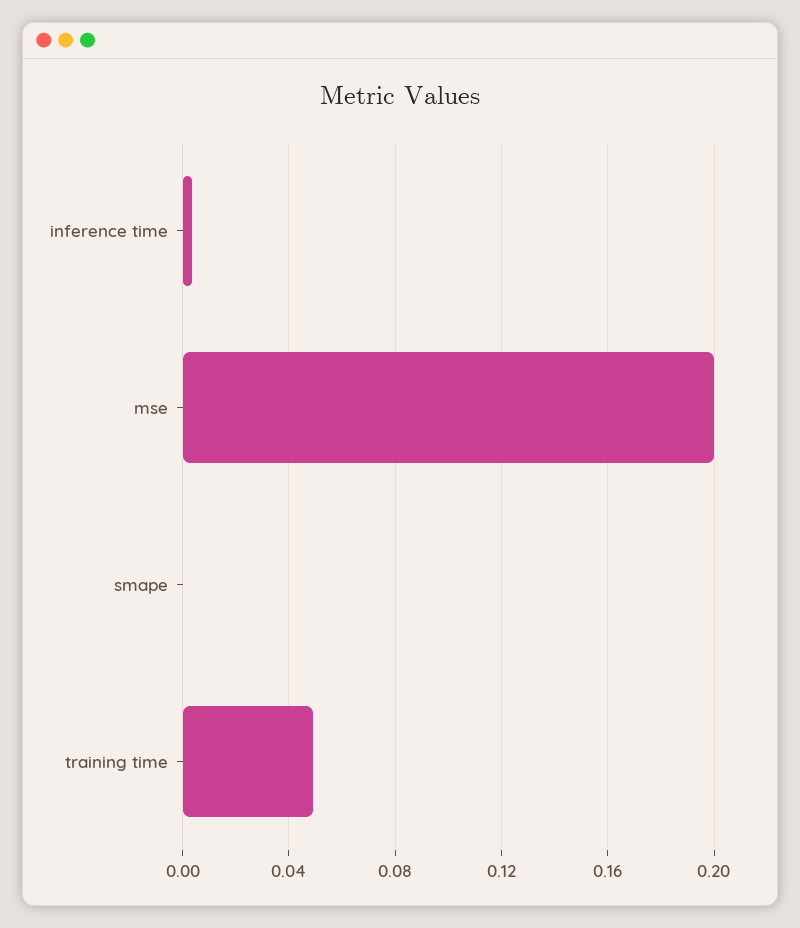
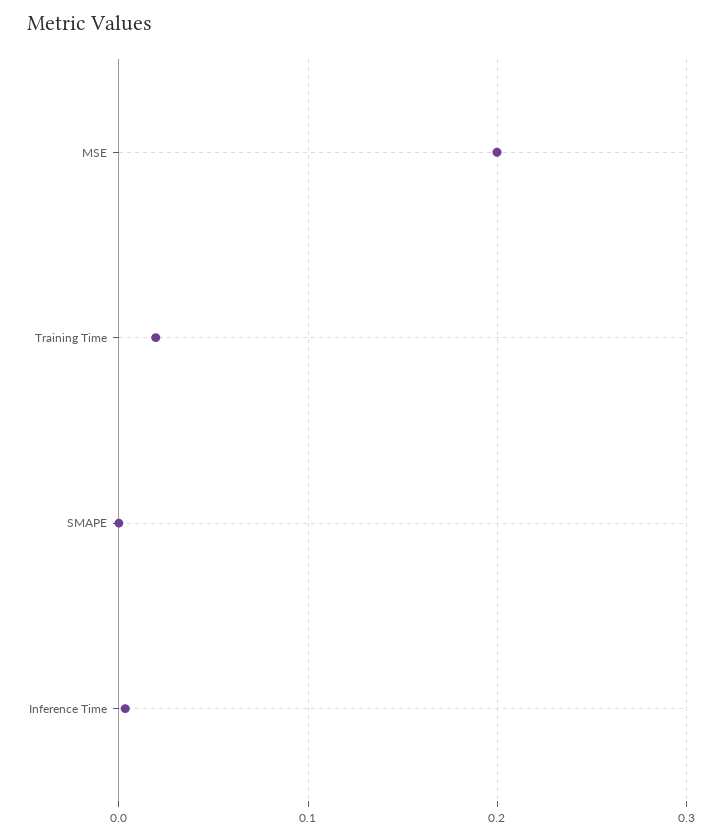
  {
    "inference time": 0.005,
    "mse": 0.2,
    "smape": 0,
-   "training time": 0.05
+   "training time": 0.02
  }

